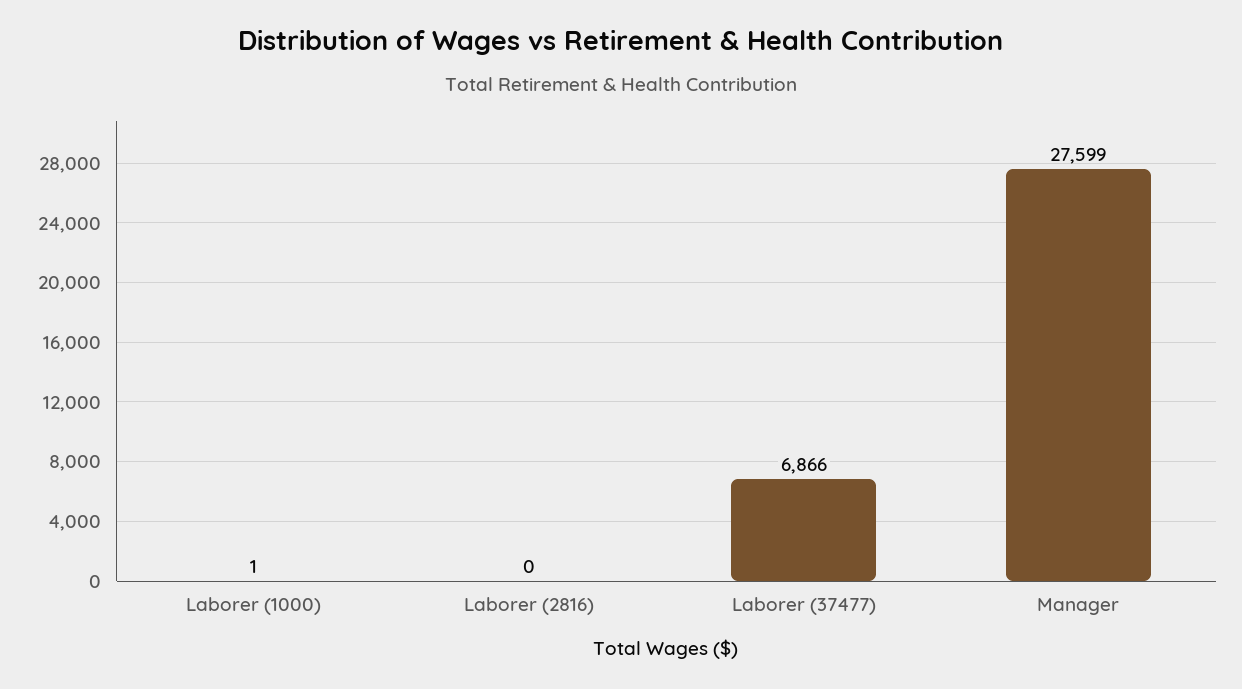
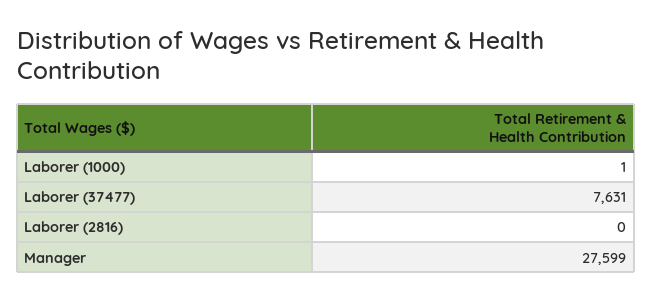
  {
    "Laborer (1000)": 1,
    "Laborer (2816)": 0,
-   "Laborer (37477)": 6866,
+   "Laborer (37477)": 7631,
    "Manager": 27599
  }

